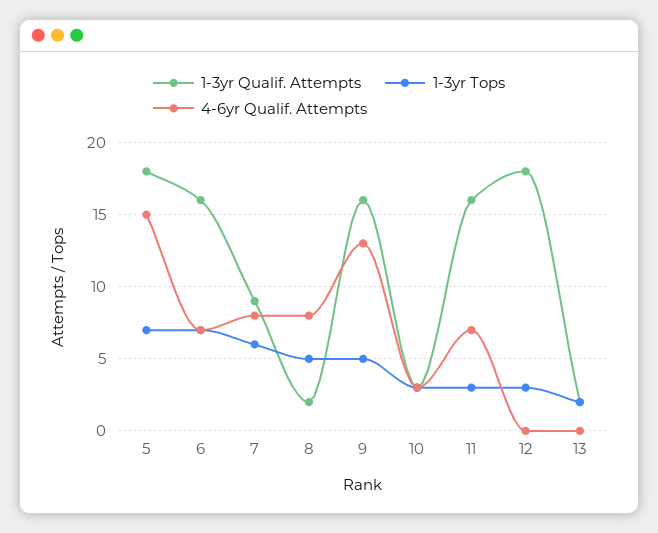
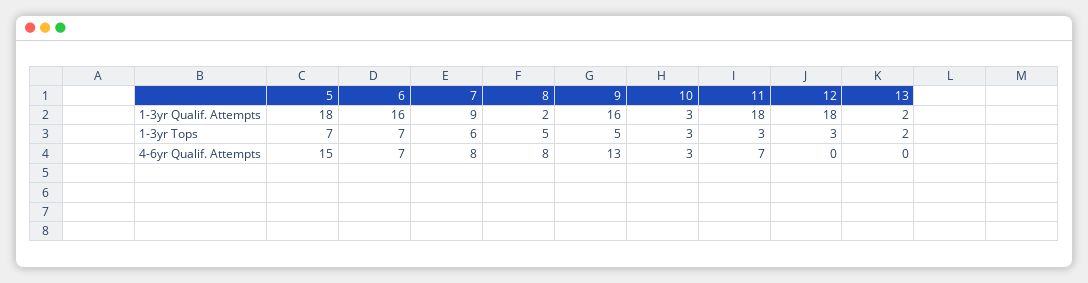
  {
    "1-3yr Qualif. Attempts": {
      "5": 18,
      "6": 16,
      "7": 9,
      "8": 2,
      "9": 16,
      "10": 3,
-     "11": 16,
+     "11": 18,
      "12": 18,
      "13": 2
    },
    "1-3yr Tops": {
      "5": 7,
      "6": 7,
      "7": 6,
      "8": 5,
      "9": 5,
      "10": 3,
      "11": 3,
      "12": 3,
      "13": 2
    },
    "4-6yr Qualif. Attempts": {
      "5": 15,
      "6": 7,
      "7": 8,
      "8": 8,
      "9": 13,
      "10": 3,
      "11": 7,
      "12": 0,
      "13": 0
    }
  }

